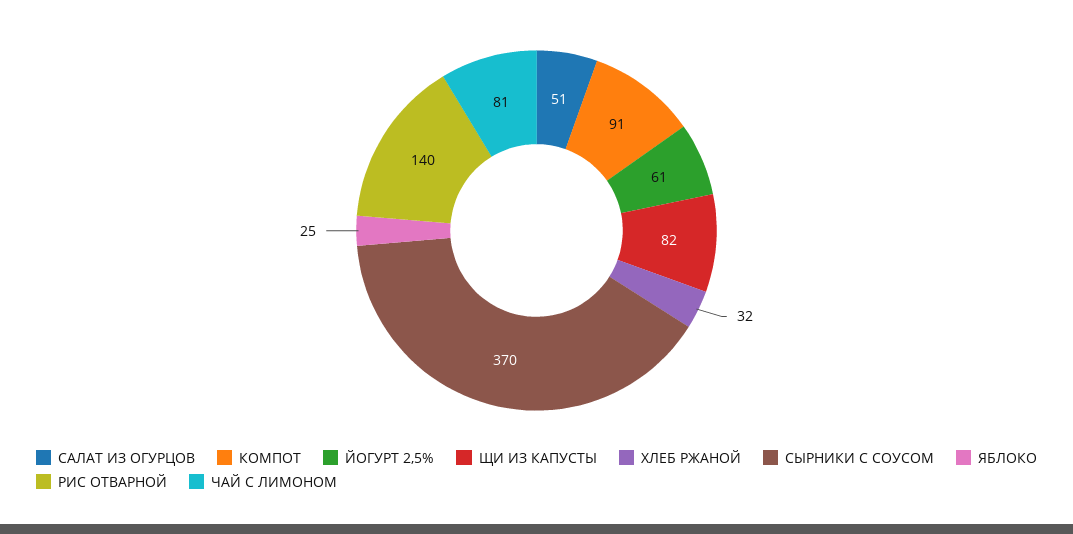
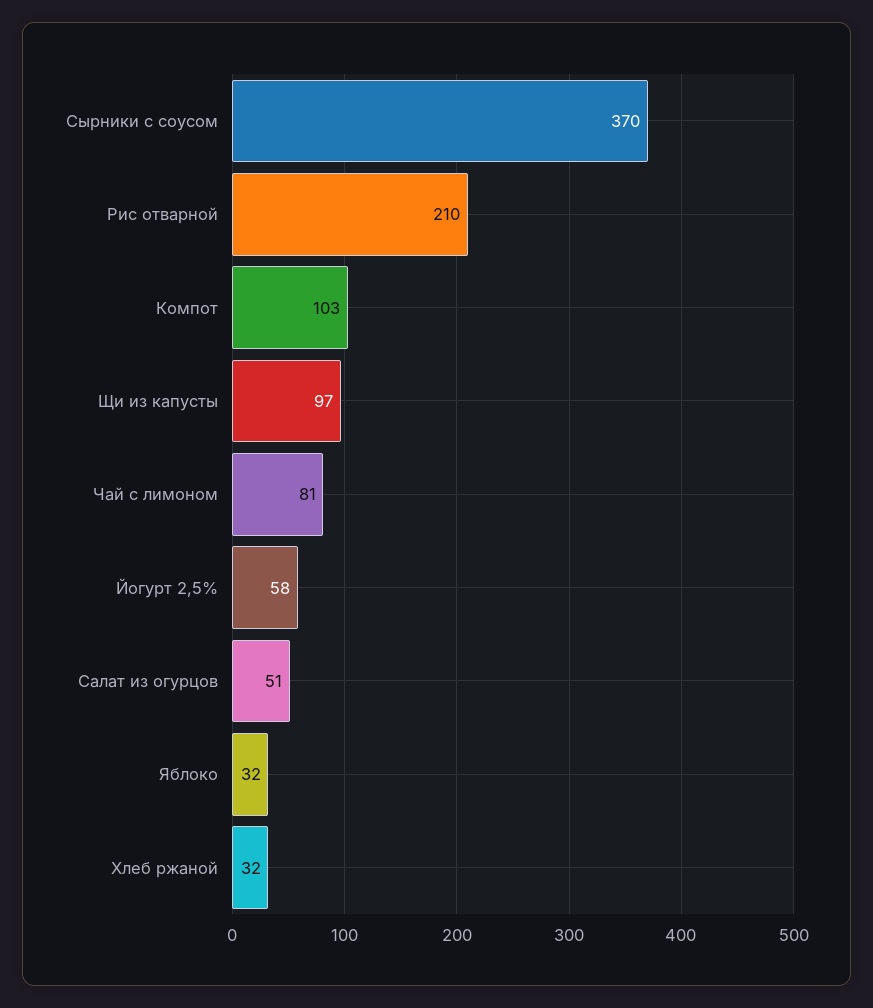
  {
    "САЛАТ ИЗ ОГУРЦОВ": 51,
-   "КОМПОТ": 91,
+   "КОМПОТ": 103,
-   "ЙОГУРТ 2,5%": 61,
+   "ЙОГУРТ 2,5%": 58,
-   "ЩИ ИЗ КАПУСТЫ": 82,
+   "ЩИ ИЗ КАПУСТЫ": 97,
    "ХЛЕБ РЖАНОЙ": 32,
    "СЫРНИКИ С СОУСОМ": 370,
-   "ЯБЛОКО": 25,
+   "ЯБЛОКО": 32,
-   "РИС ОТВАРНОЙ": 140,
+   "РИС ОТВАРНОЙ": 210,
    "ЧАЙ С ЛИМОНОМ": 81
  }

